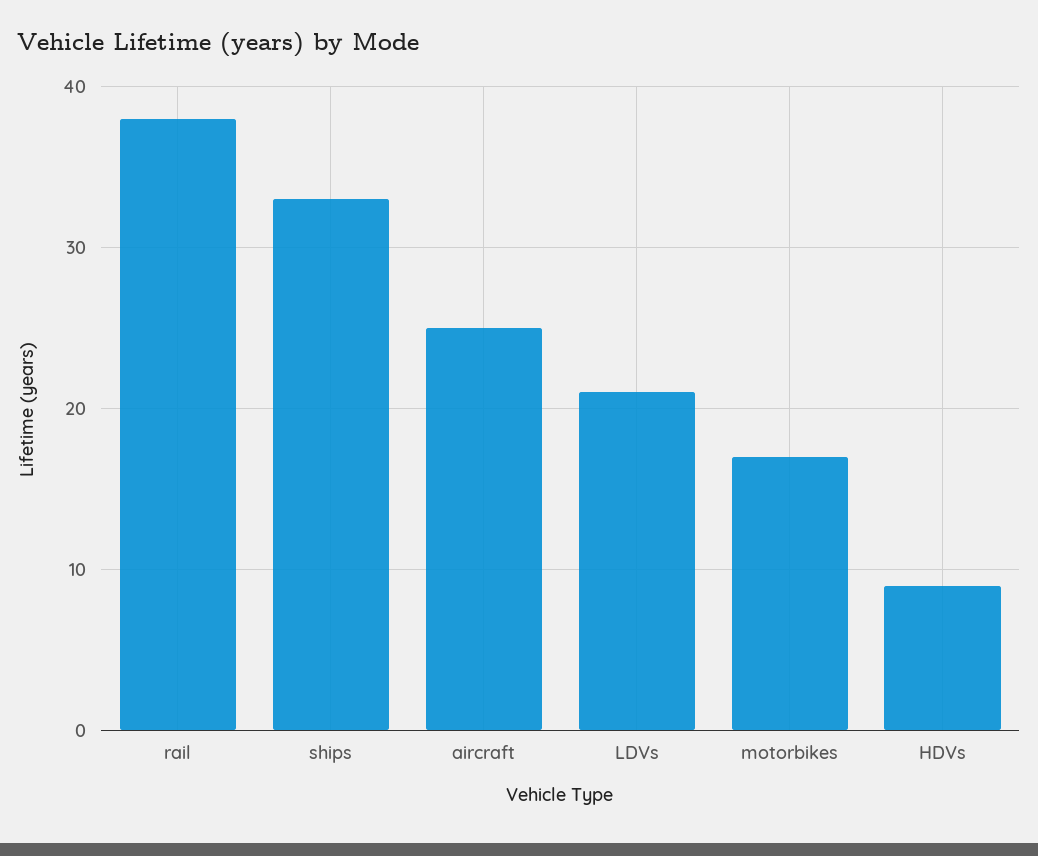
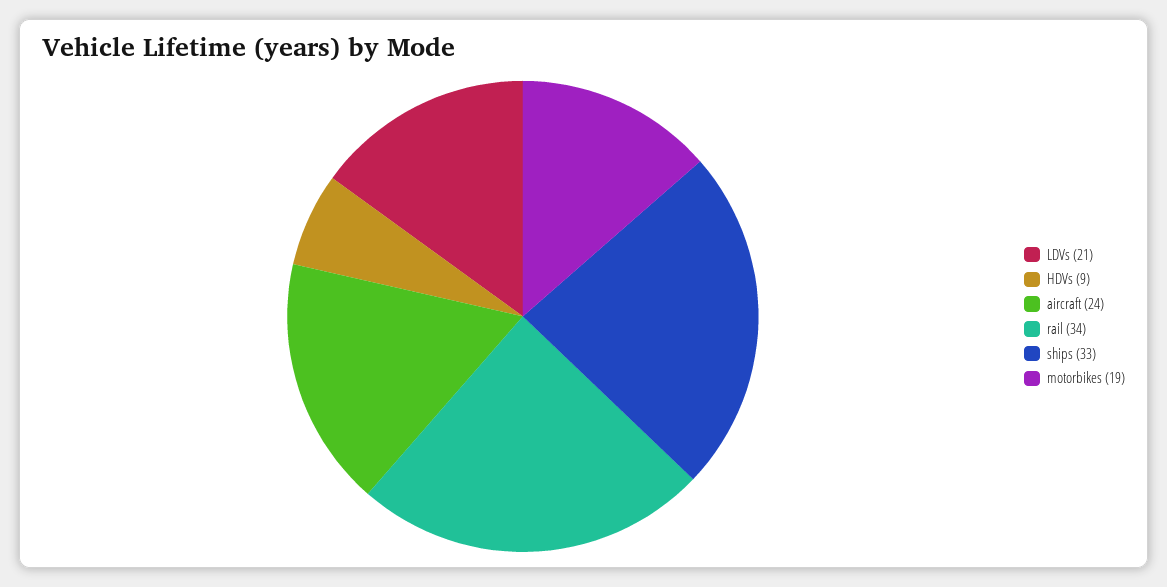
  {
-   "rail": 38,
+   "rail": 34,
    "ships": 33,
-   "aircraft": 25,
+   "aircraft": 24,
    "LDVs": 21,
-   "motorbikes": 17,
+   "motorbikes": 19,
    "HDVs": 9
  }

